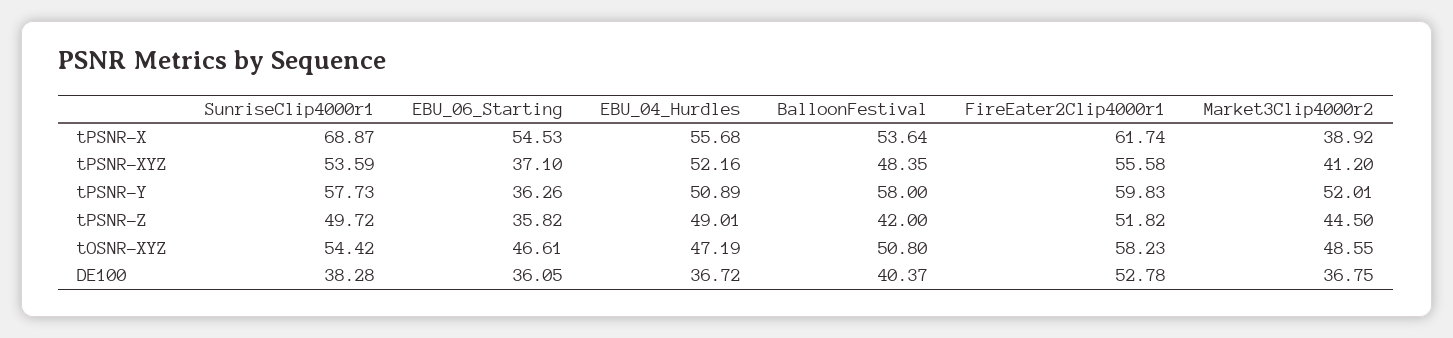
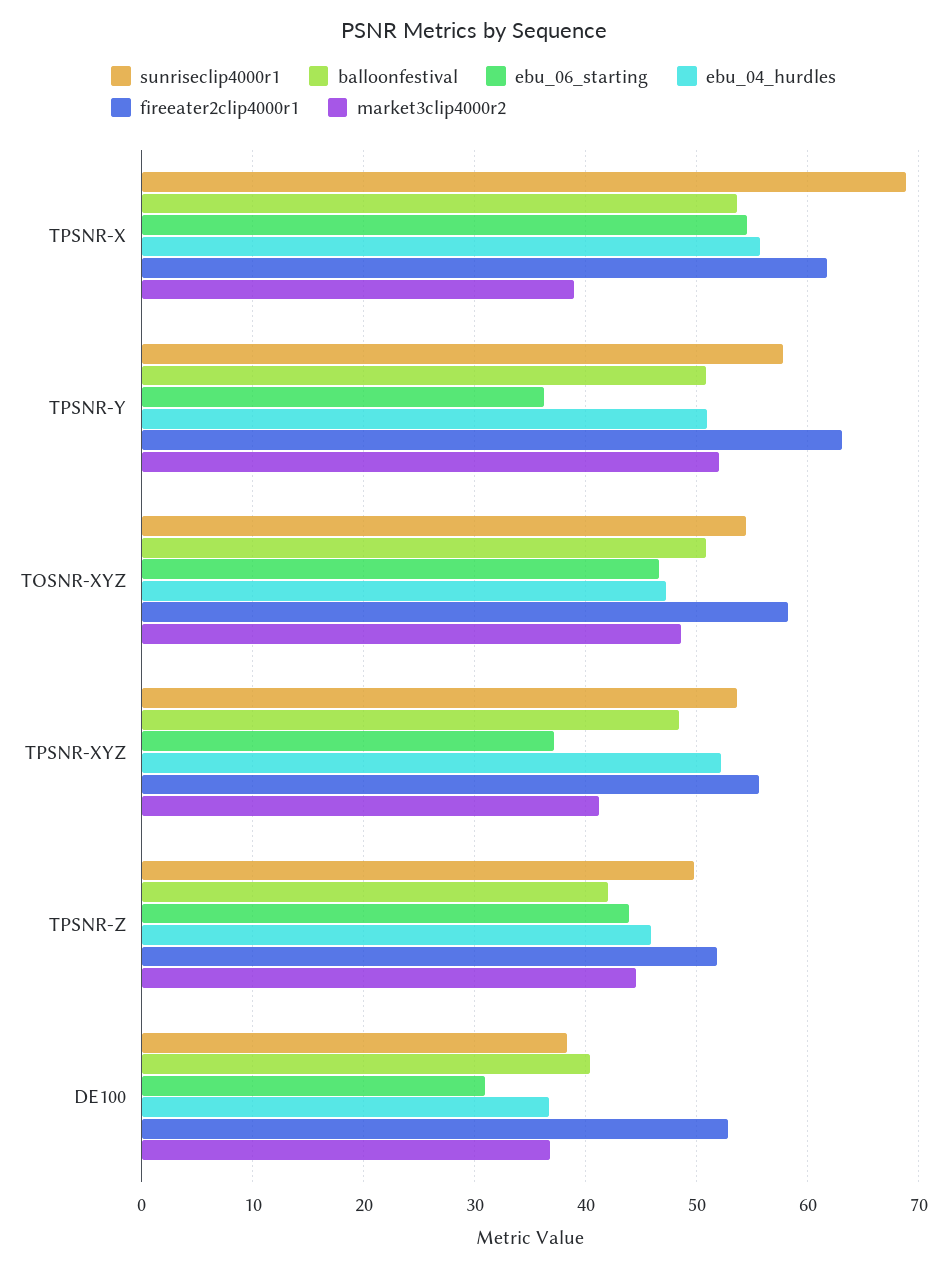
  {
    "SunriseClip4000r1": {
      "tPSNR-X": 68.87,
      "tPSNR-XYZ": 53.59,
      "tPSNR-Y": 57.73,
      "tPSNR-Z": 49.72,
      "tOSNR-XYZ": 54.42,
      "DE100": 38.28
    },
    "EBU_06_Starting": {
      "tPSNR-X": 54.53,
      "tPSNR-XYZ": 37.1,
      "tPSNR-Y": 36.26,
-     "tPSNR-Z": 35.82,
+     "tPSNR-Z": 44,
      "tOSNR-XYZ": 46.61,
-     "DE100": 36.05
+     "DE100": 31
    },
    "EBU_04_Hurdles": {
      "tPSNR-X": 55.68,
      "tPSNR-XYZ": 52.16,
      "tPSNR-Y": 50.89,
-     "tPSNR-Z": 49.01,
+     "tPSNR-Z": 46,
      "tOSNR-XYZ": 47.19,
      "DE100": 36.72
    },
    "BalloonFestival": {
      "tPSNR-X": 53.64,
      "tPSNR-XYZ": 48.35,
-     "tPSNR-Y": 58,
+     "tPSNR-Y": 51,
      "tPSNR-Z": 42,
      "tOSNR-XYZ": 50.8,
      "DE100": 40.37
    },
    "FireEater2Clip4000r1": {
      "tPSNR-X": 61.74,
      "tPSNR-XYZ": 55.58,
-     "tPSNR-Y": 59.83,
+     "tPSNR-Y": 63,
      "tPSNR-Z": 51.82,
      "tOSNR-XYZ": 58.23,
      "DE100": 52.78
    },
    "Market3Clip4000r2": {
      "tPSNR-X": 38.92,
      "tPSNR-XYZ": 41.2,
      "tPSNR-Y": 52.01,
      "tPSNR-Z": 44.5,
      "tOSNR-XYZ": 48.55,
      "DE100": 36.75
    }
  }

